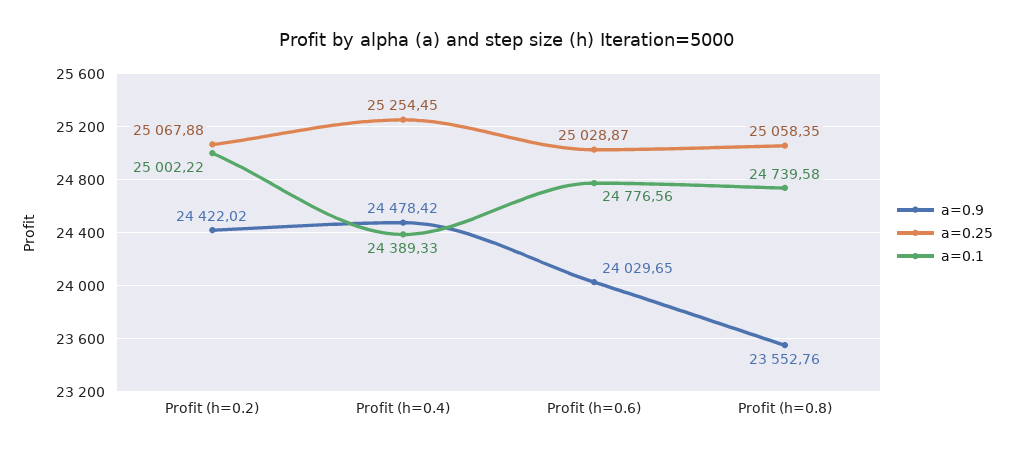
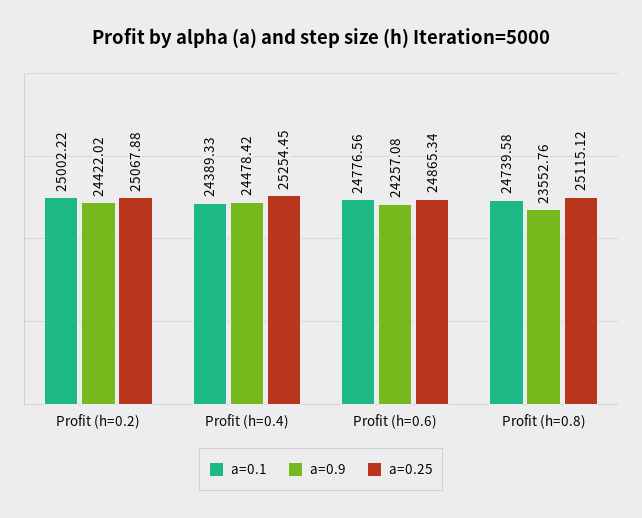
  {
    "a=0.9": {
      "Profit (h=0.2)": 24422.02,
      "Profit (h=0.4)": 24478.42,
-     "Profit (h=0.6)": 24029.65,
+     "Profit (h=0.6)": 24257.08,
      "Profit (h=0.8)": 23552.76
    },
    "a=0.25": {
      "Profit (h=0.2)": 25067.88,
      "Profit (h=0.4)": 25254.45,
-     "Profit (h=0.6)": 25028.87,
+     "Profit (h=0.6)": 24865.34,
-     "Profit (h=0.8)": 25058.35
+     "Profit (h=0.8)": 25115.12
    },
    "a=0.1": {
      "Profit (h=0.2)": 25002.22,
      "Profit (h=0.4)": 24389.33,
      "Profit (h=0.6)": 24776.56,
      "Profit (h=0.8)": 24739.58
    }
  }

